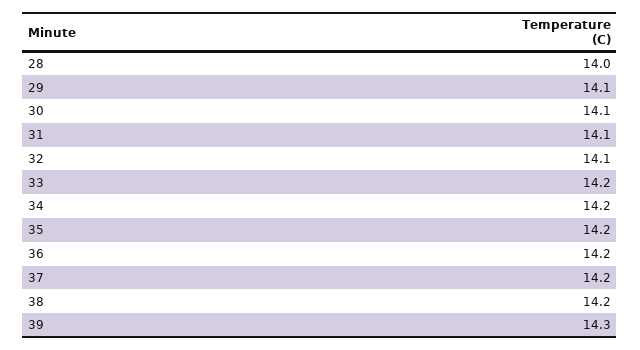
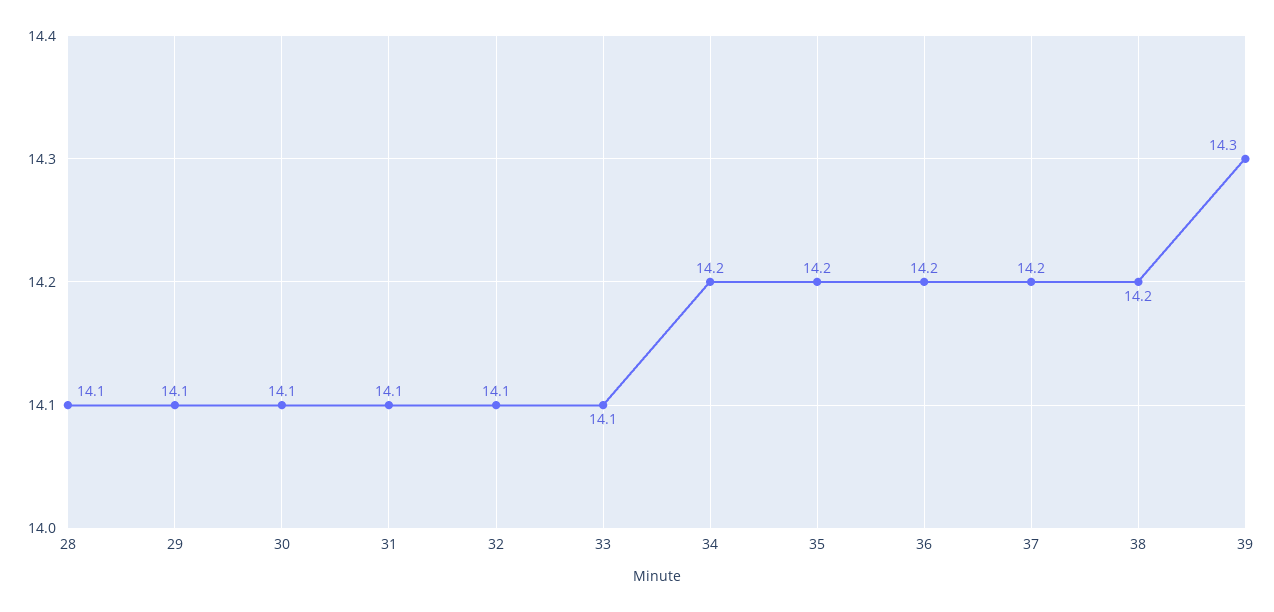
  {
-   "28": 14,
+   "28": 14.1,
    "29": 14.1,
    "30": 14.1,
    "31": 14.1,
    "32": 14.1,
-   "33": 14.2,
+   "33": 14.1,
    "34": 14.2,
    "35": 14.2,
    "36": 14.2,
    "37": 14.2,
    "38": 14.2,
    "39": 14.3
  }

